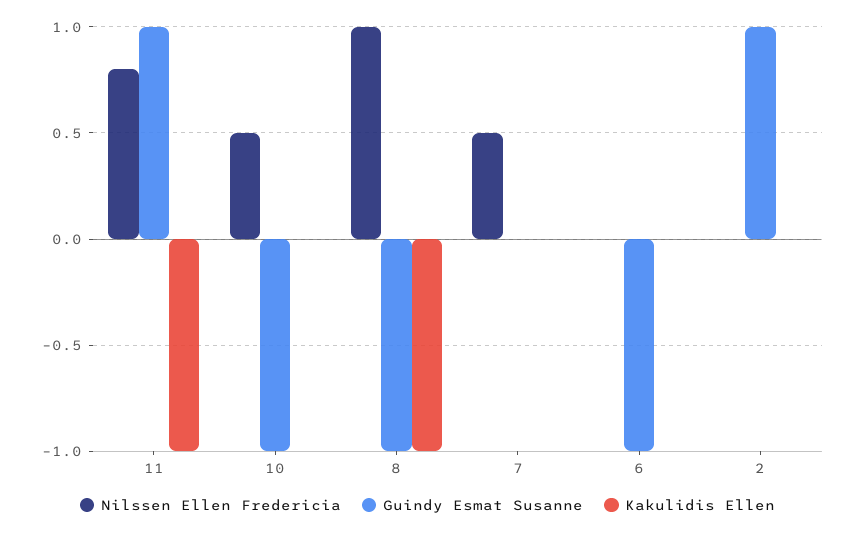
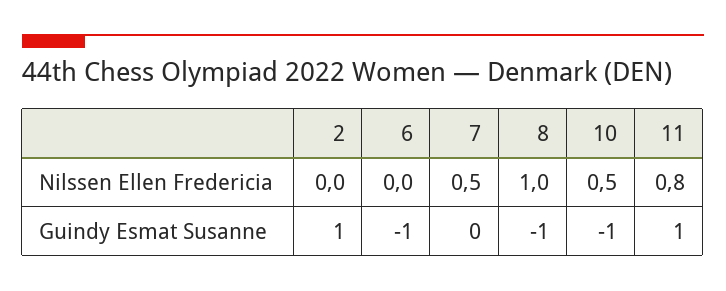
  {
    "Nilssen Ellen Fredericia": {
      "11": 0.8,
      "10": 0.5,
      "8": 1,
      "7": 0.5,
      "6": 0,
      "2": 0
    },
    "Guindy Esmat Susanne": {
      "11": 1,
      "10": -1,
      "8": -1,
      "7": 0,
      "6": -1,
      "2": 1
-   },
+   }
-   "Kakulidis Ellen": {
-     "11": -1,
-     "10": 0,
-     "8": -1,
-     "7": 0,
-     "6": 0,
-     "2": 0
-   }
  }

